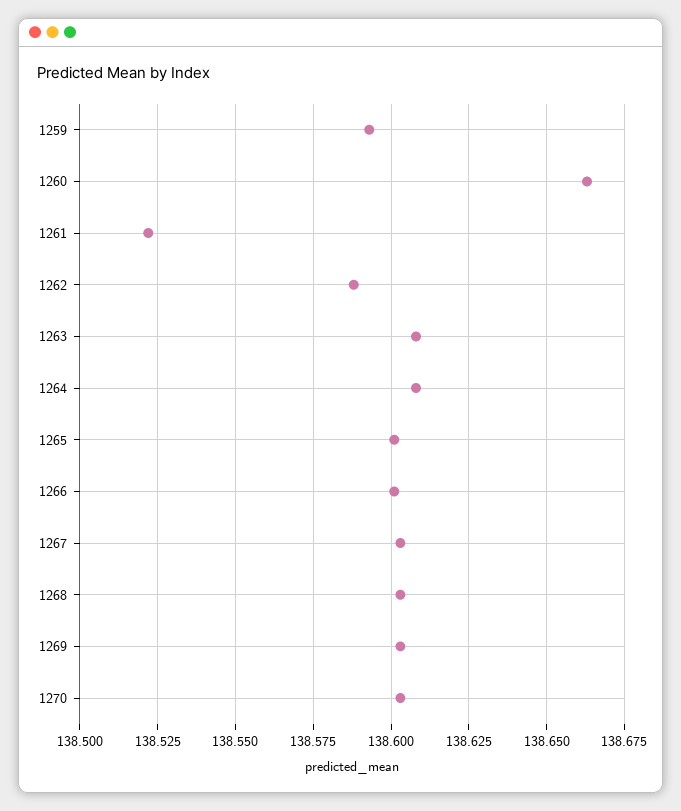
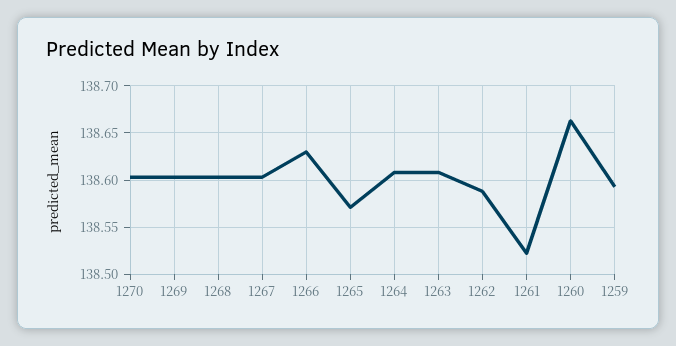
  {
    "1259": 138.595,
    "1260": 138.665,
    "1261": 138.52,
    "1262": 138.59,
    "1263": 138.61,
    "1264": 138.61,
-   "1265": 138.6,
+   "1265": 138.57,
-   "1266": 138.6,
+   "1266": 138.63,
    "1267": 138.605,
    "1268": 138.605,
    "1269": 138.605,
    "1270": 138.605
  }

